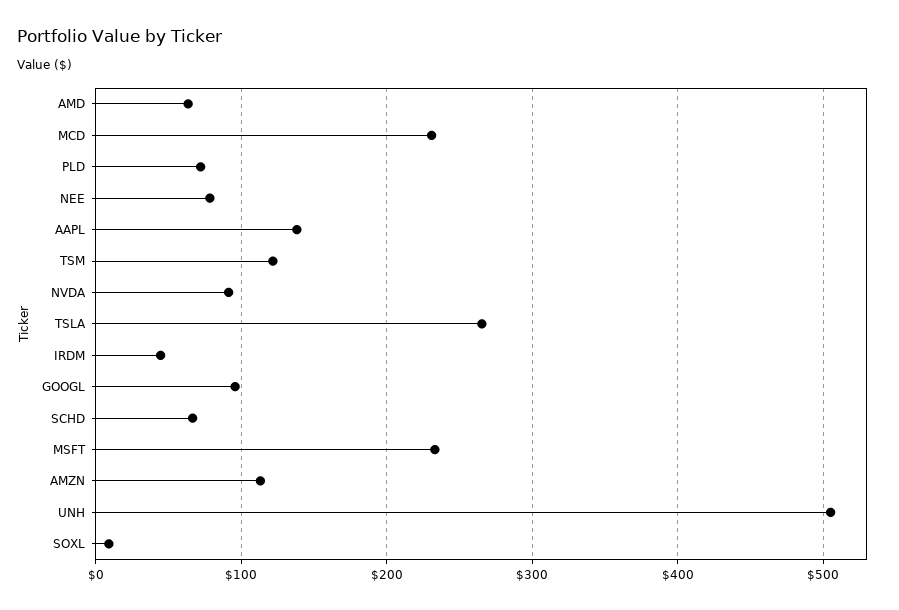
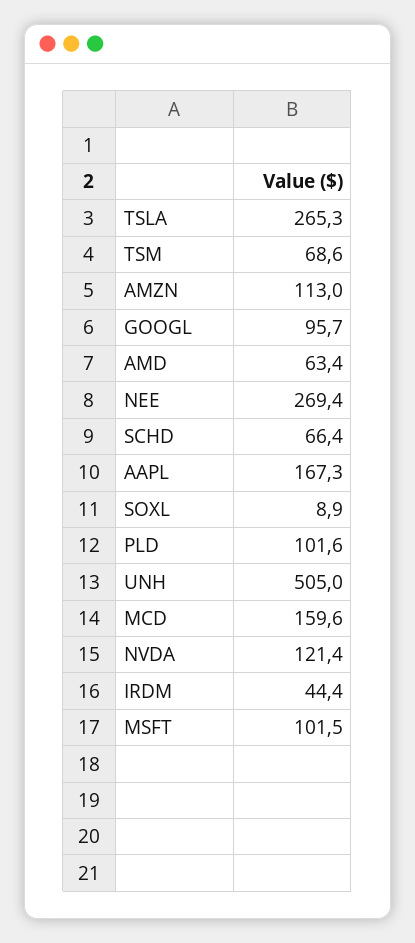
  {
    "AMD": 63.4,
-   "MCD": 230,
+   "MCD": 159.6,
-   "PLD": 70,
+   "PLD": 101.6,
-   "NEE": 80,
+   "NEE": 269.4,
-   "AAPL": 140,
+   "AAPL": 167.3,
-   "TSM": 120,
+   "TSM": 68.6,
-   "NVDA": 90,
+   "NVDA": 121.4,
    "TSLA": 265.3,
    "IRDM": 44.4,
    "GOOGL": 95.7,
    "SCHD": 66.4,
-   "MSFT": 230,
+   "MSFT": 101.5,
    "AMZN": 113,
    "UNH": 505,
    "SOXL": 8.9
  }

